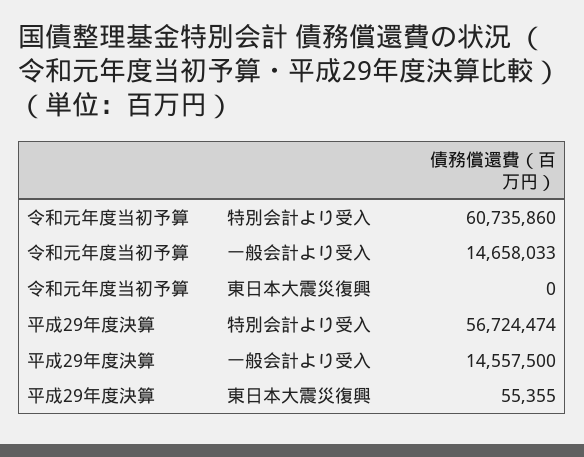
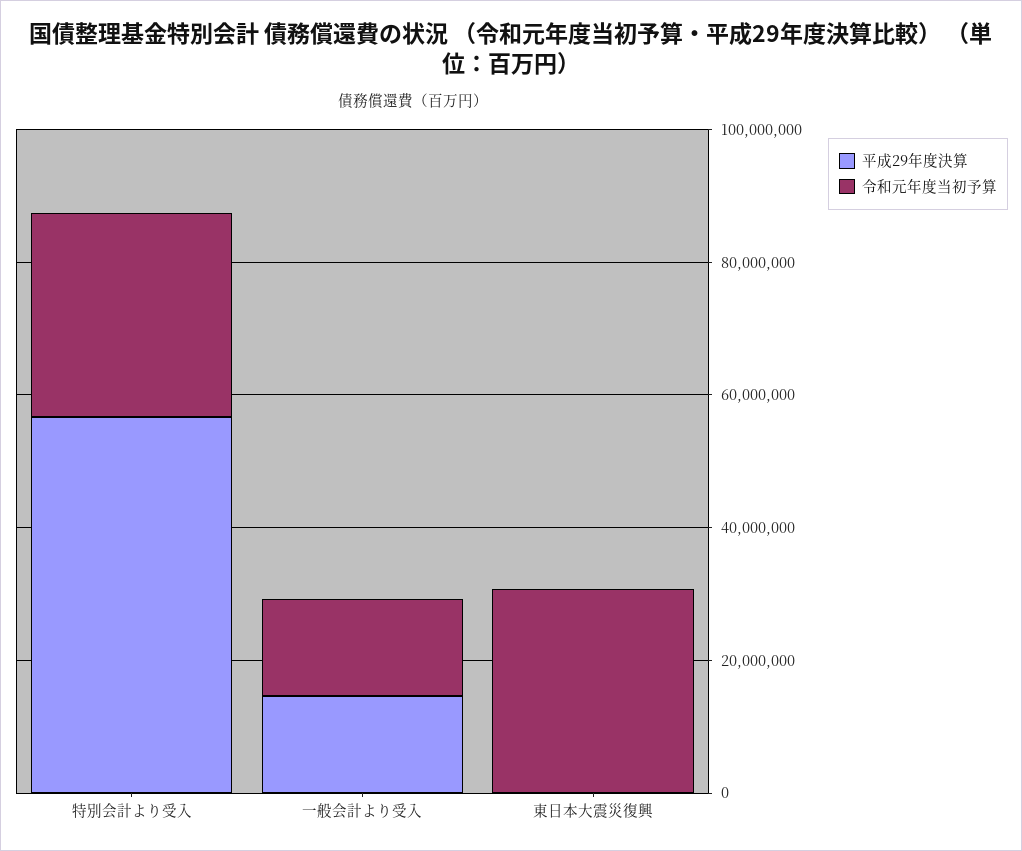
  {
    "令和元年度当初予算": {
-     "特別会計より受入": 60735860,
+     "特別会計より受入": 30000000,
      "一般会計より受入": 14658033,
-     "東日本大震災復興": 0
+     "東日本大震災復興": 30000000
    },
    "平成29年度決算": {
      "特別会計より受入": 56724474,
      "一般会計より受入": 14557500,
      "東日本大震災復興": 55355
    }
  }

